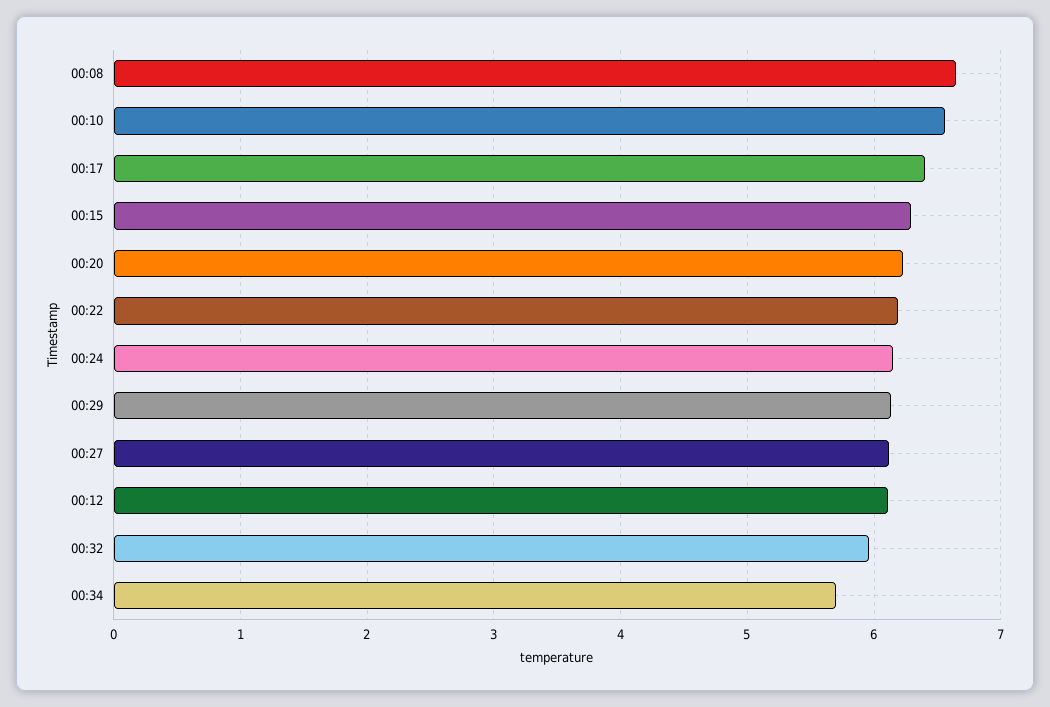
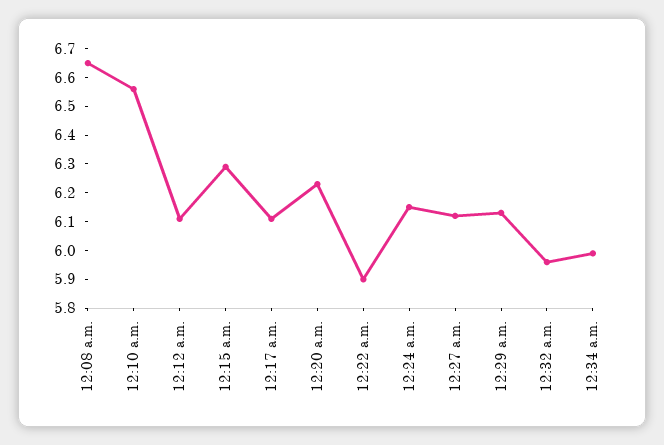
  {
    "00:08": 6.65,
    "00:10": 6.55,
-   "00:17": 6.4,
+   "00:17": 6.1,
    "00:15": 6.3,
    "00:20": 6.25,
-   "00:22": 6.2,
+   "00:22": 5.9,
    "00:24": 6.15,
    "00:29": 6.15,
    "00:27": 6.1,
    "00:12": 6.1,
    "00:32": 5.95,
-   "00:34": 5.7
+   "00:34": 6
  }

